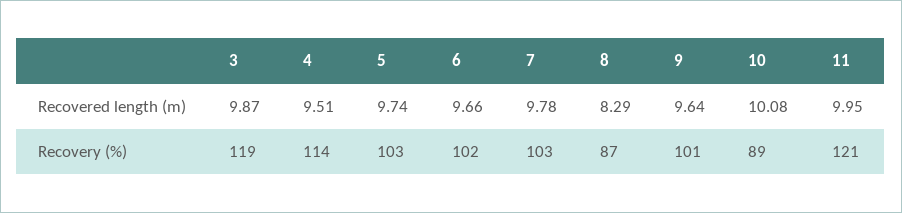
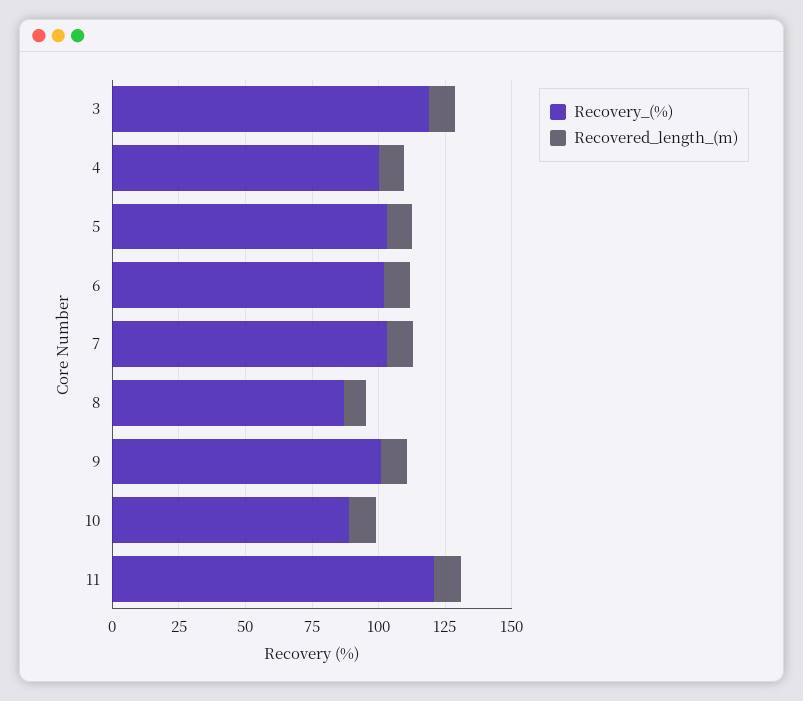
  {
    "Recovered length (m)": {
      "3": 9.87,
      "4": 9.51,
      "5": 9.74,
      "6": 9.66,
      "7": 9.78,
      "8": 8.29,
      "9": 9.64,
      "10": 10.08,
      "11": 9.95
    },
    "Recovery (%)": {
      "3": 119,
-     "4": 114,
+     "4": 100,
      "5": 103,
      "6": 102,
      "7": 103,
      "8": 87,
      "9": 101,
      "10": 89,
      "11": 121
    }
  }

